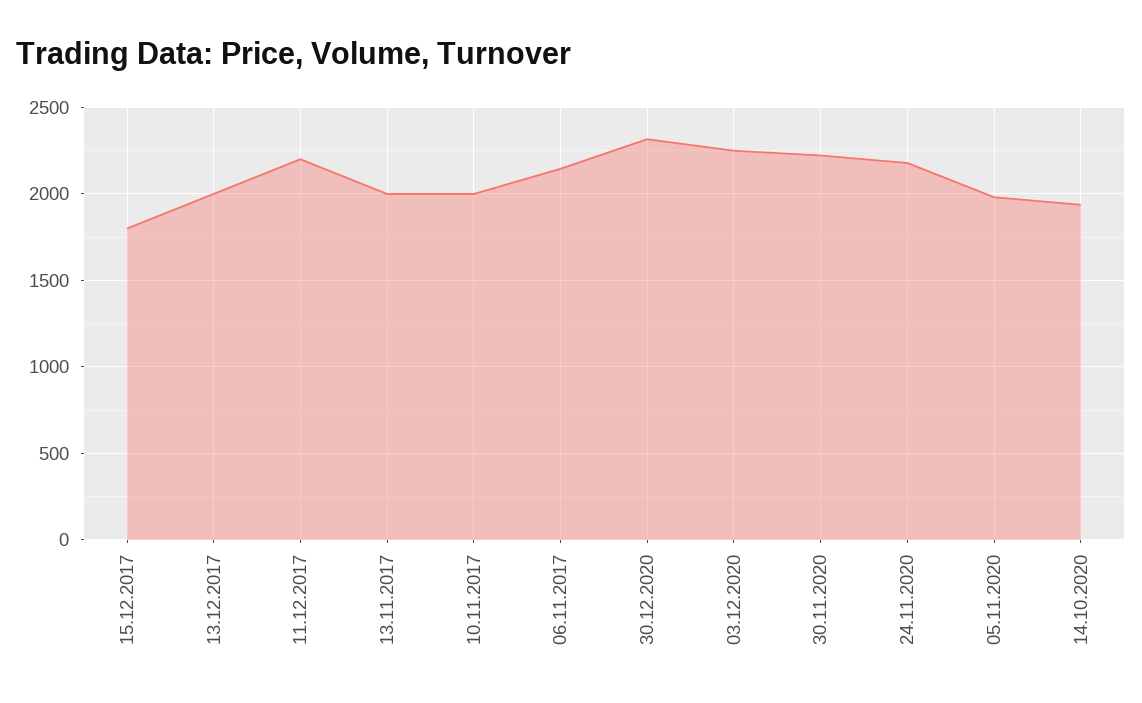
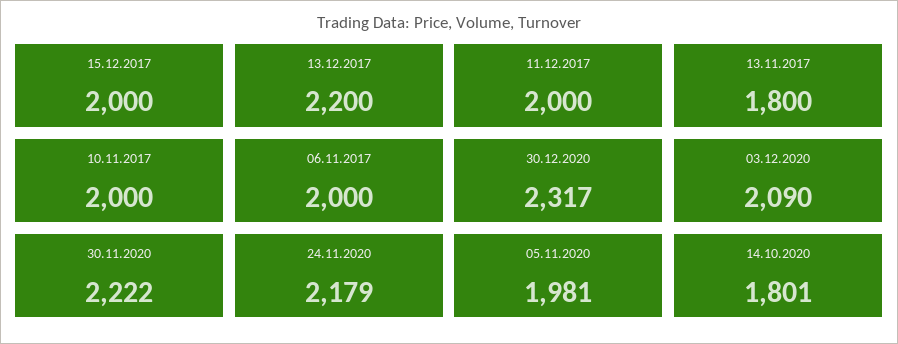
  {
-   "15.12.2017": 1800,
+   "15.12.2017": 2000,
-   "13.12.2017": 2000,
+   "13.12.2017": 2200,
-   "11.12.2017": 2200,
+   "11.12.2017": 2000,
-   "13.11.2017": 2000,
+   "13.11.2017": 1800,
    "10.11.2017": 2000,
-   "06.11.2017": 2150,
+   "06.11.2017": 2000,
    "30.12.2020": 2317,
-   "03.12.2020": 2250,
+   "03.12.2020": 2090,
    "30.11.2020": 2222,
    "24.11.2020": 2179,
    "05.11.2020": 1981,
-   "14.10.2020": 1950
+   "14.10.2020": 1801
  }

